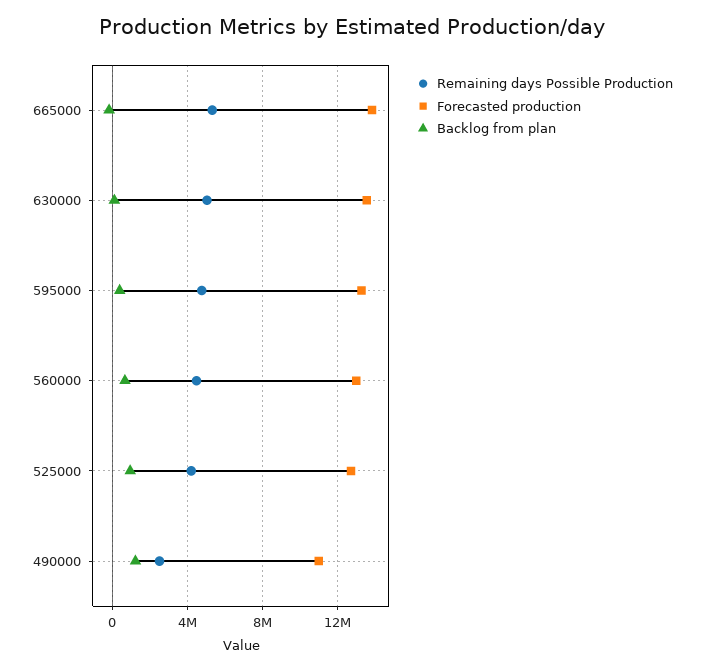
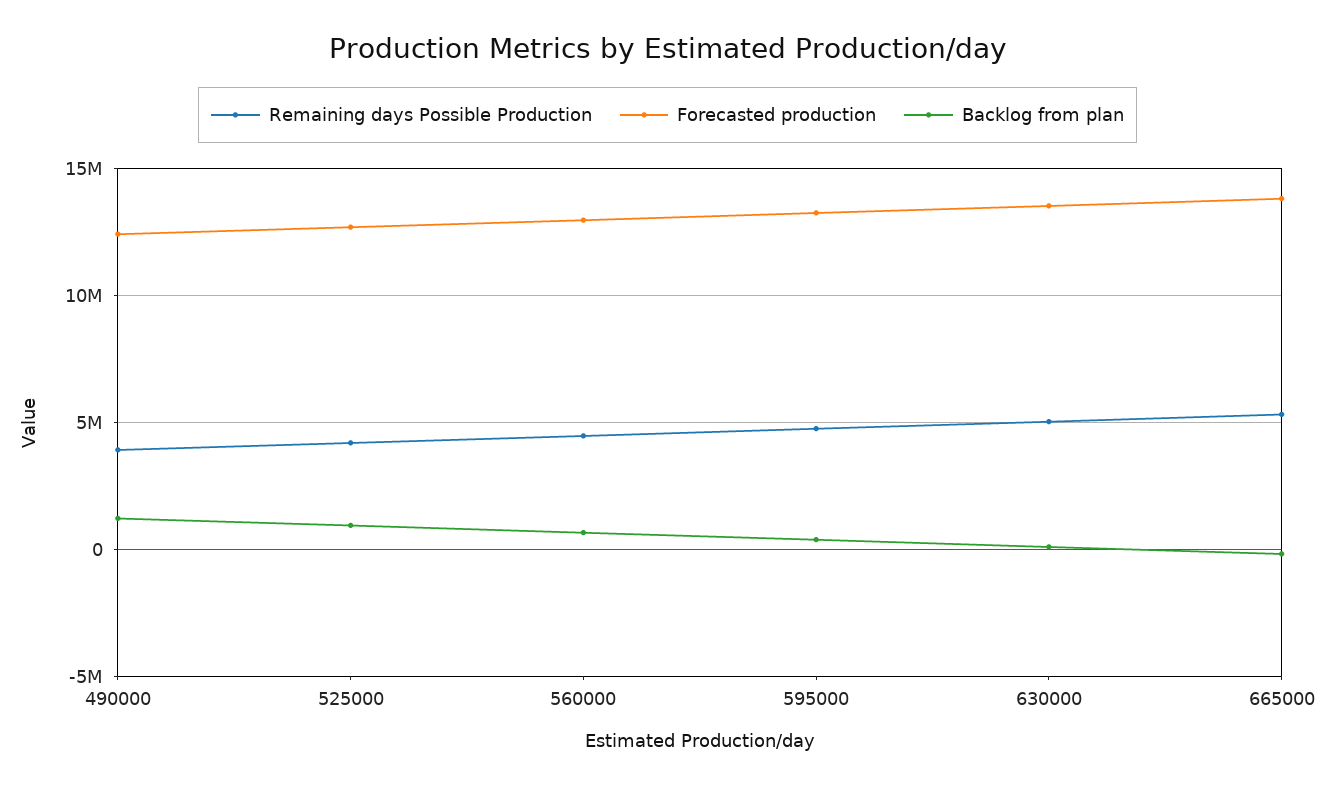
  {
    "Remaining days Possible Production": {
      "665000": 5500000,
      "630000": 5000000,
      "595000": 5000000,
      "560000": 4500000,
      "525000": 4000000,
-     "490000": 2500000
+     "490000": 4000000
    },
    "Forecasted production": {
      "665000": 14000000,
      "630000": 13500000,
      "595000": 13500000,
      "560000": 13000000,
      "525000": 12500000,
-     "490000": 11000000
+     "490000": 12500000
    },
    "Backlog from plan": {
      "665000": 0,
      "630000": 0,
      "595000": 500000,
      "560000": 500000,
      "525000": 1000000,
      "490000": 1000000
    }
  }

